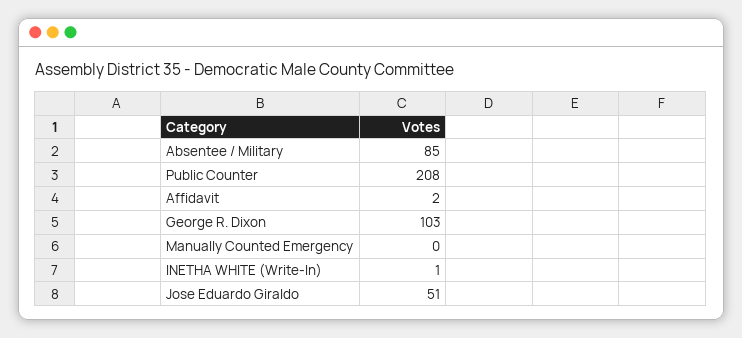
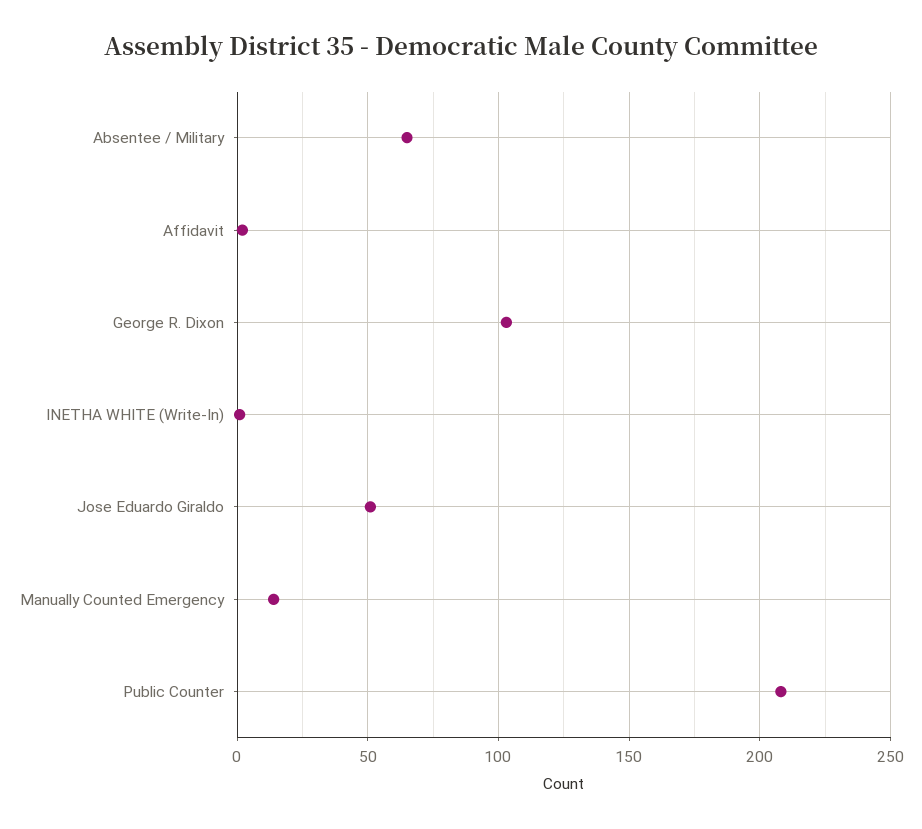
  {
-   "Absentee / Military": 85,
+   "Absentee / Military": 65,
    "Public Counter": 208,
    "Affidavit": 2,
    "George R. Dixon": 103,
-   "Manually Counted Emergency": 0,
+   "Manually Counted Emergency": 15,
    "INETHA WHITE (Write-In)": 1,
    "Jose Eduardo Giraldo": 51
  }

